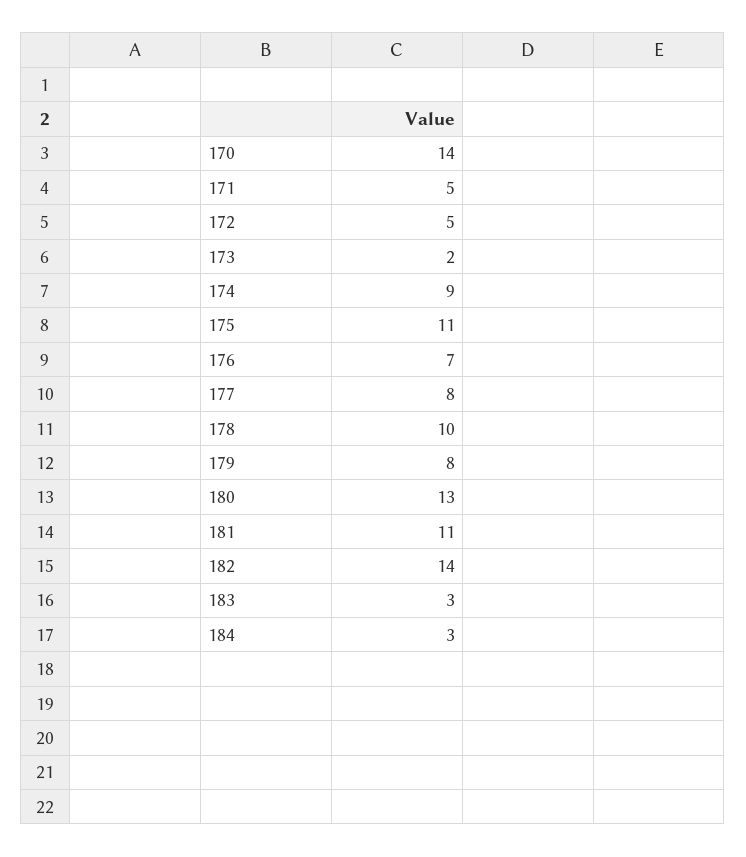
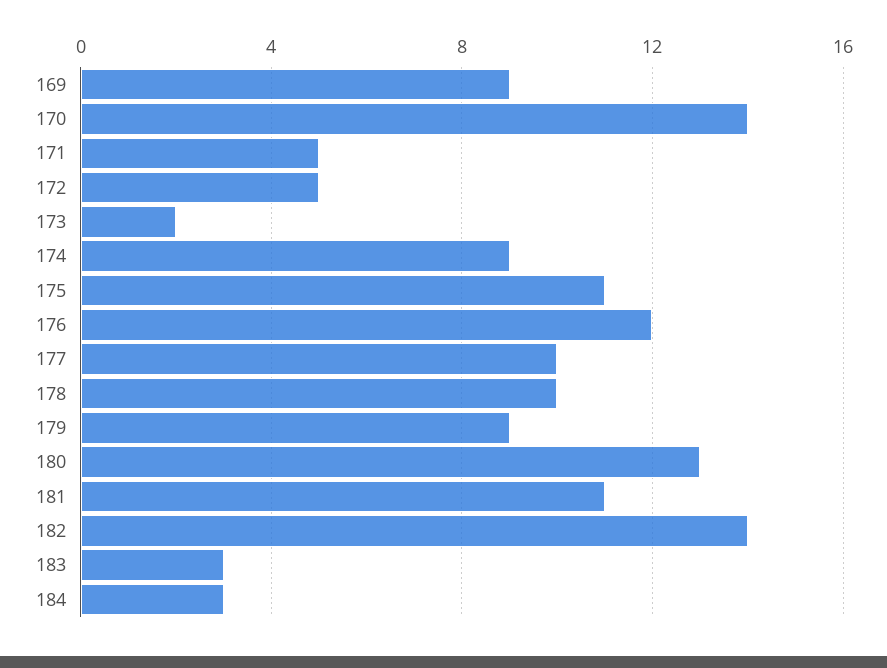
  {
    "170": 14,
    "171": 5,
    "172": 5,
    "173": 2,
    "174": 9,
    "175": 11,
-   "176": 7,
+   "176": 12,
-   "177": 8,
+   "177": 10,
    "178": 10,
-   "179": 8,
+   "179": 9,
    "180": 13,
    "181": 11,
    "182": 14,
    "183": 3,
-   "184": 3
+   "184": 3,
+   "169": 9
  }

